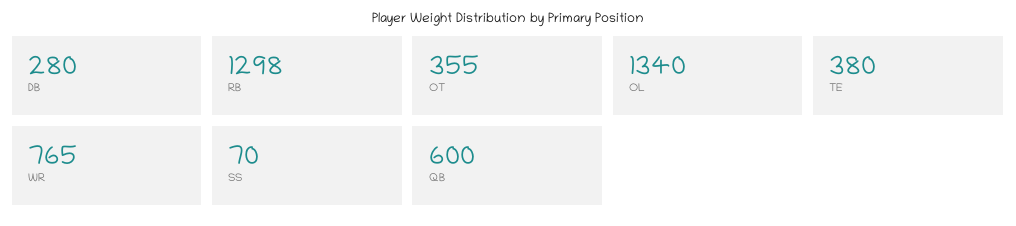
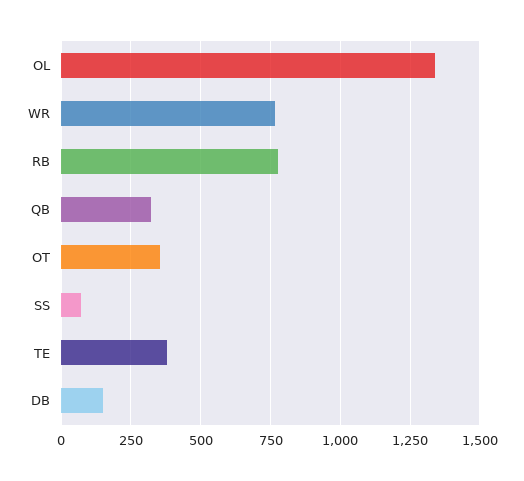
  {
-   "DB": 280,
+   "DB": 150,
-   "RB": 1298,
+   "RB": 775,
    "OT": 355,
    "OL": 1340,
    "TE": 380,
    "WR": 765,
    "SS": 70,
-   "QB": 600
+   "QB": 325
  }

